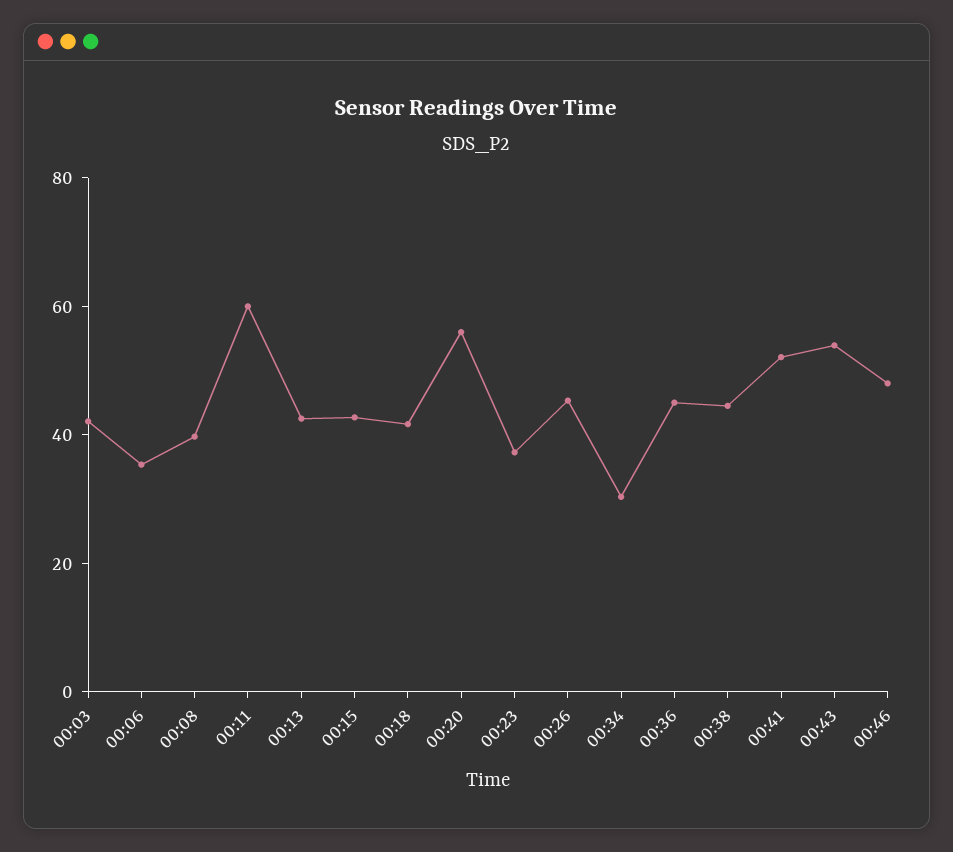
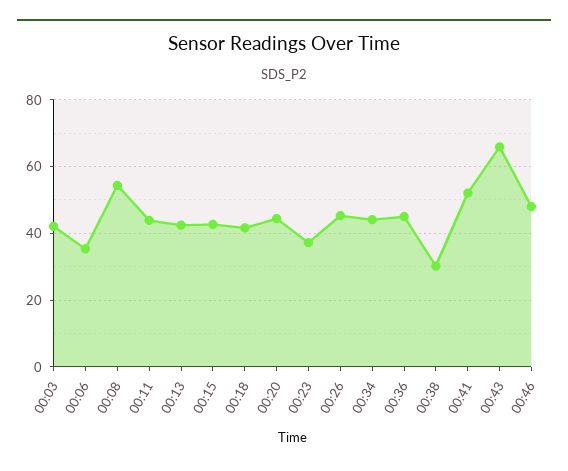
  {
    "00:03": 42,
    "00:06": 36,
-   "00:08": 40,
+   "00:08": 54,
-   "00:11": 60,
+   "00:11": 44,
    "00:13": 42,
    "00:15": 42,
    "00:18": 42,
-   "00:20": 55,
+   "00:20": 44,
    "00:23": 38,
    "00:26": 46,
-   "00:34": 30,
+   "00:34": 44,
    "00:36": 46,
-   "00:38": 45,
+   "00:38": 30,
    "00:41": 52,
-   "00:43": 55,
+   "00:43": 66,
    "00:46": 48
  }

